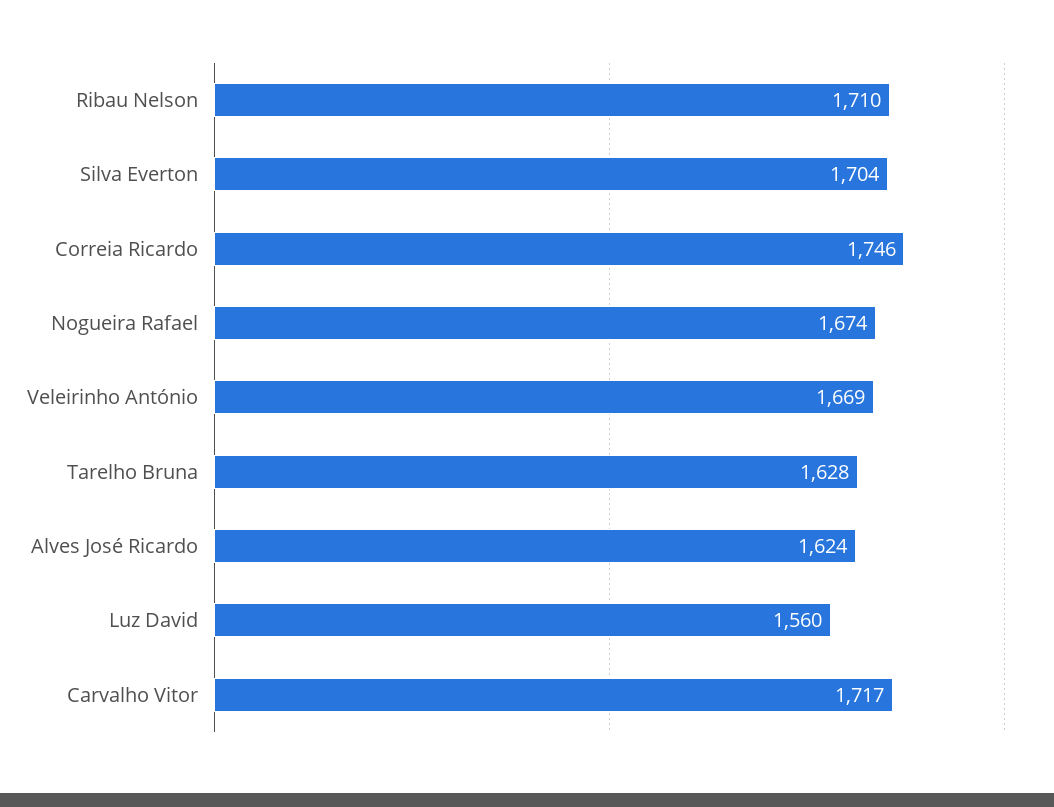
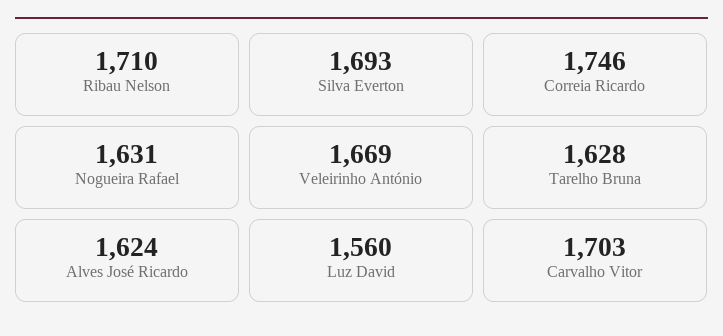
  {
    "Ribau Nelson": 1710,
-   "Silva Everton": 1704,
+   "Silva Everton": 1693,
    "Correia Ricardo": 1746,
-   "Nogueira Rafael": 1674,
+   "Nogueira Rafael": 1631,
    "Veleirinho António": 1669,
    "Tarelho Bruna": 1628,
    "Alves José Ricardo": 1624,
    "Luz David": 1560,
-   "Carvalho Vitor": 1717
+   "Carvalho Vitor": 1703
  }

